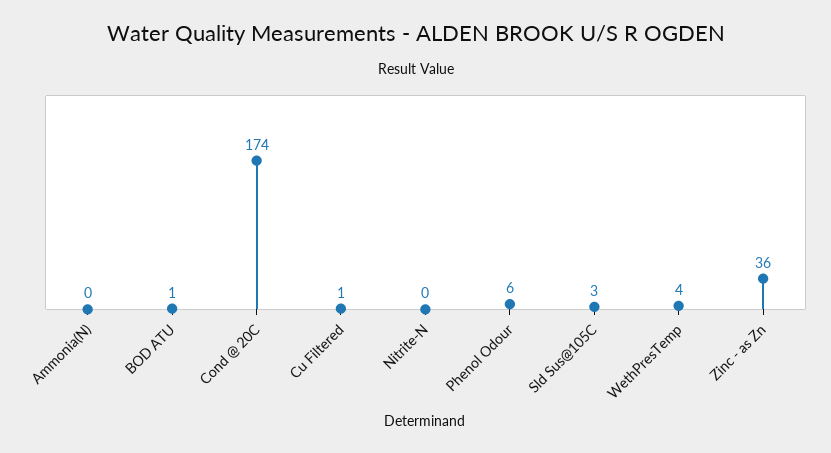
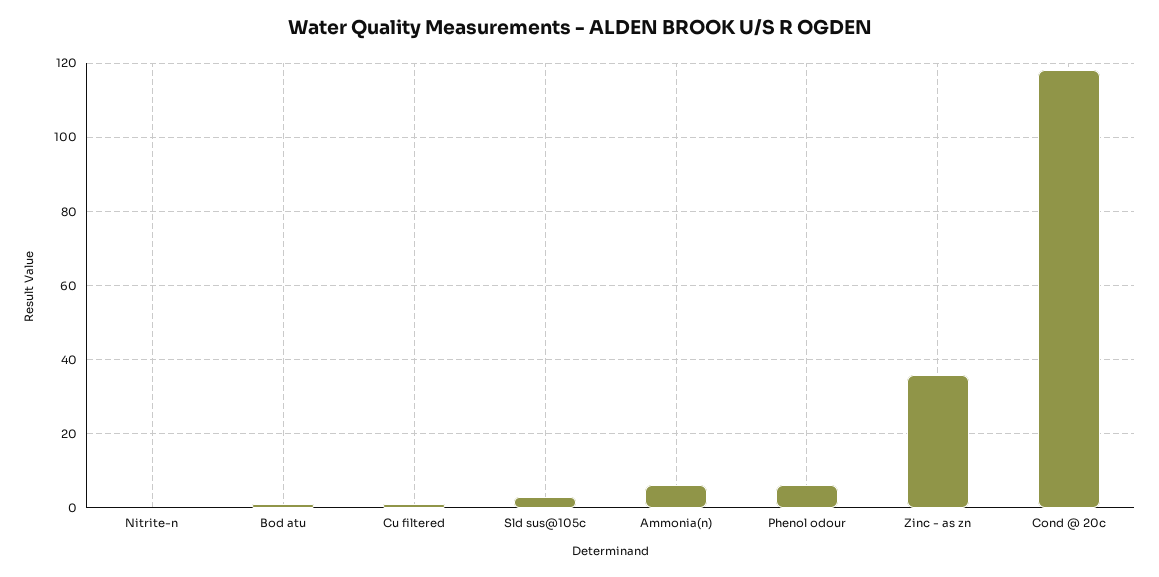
  {
-   "Ammonia(N)": 0,
+   "Ammonia(N)": 6,
    "BOD ATU": 1,
-   "Cond @ 20C": 174,
+   "Cond @ 20C": 118,
    "Cu Filtered": 1,
    "Nitrite-N": 0,
    "Phenol Odour": 6,
    "Sld Sus@105C": 3,
-   "WethPresTemp": 4,
    "Zinc - as Zn": 36
  }

